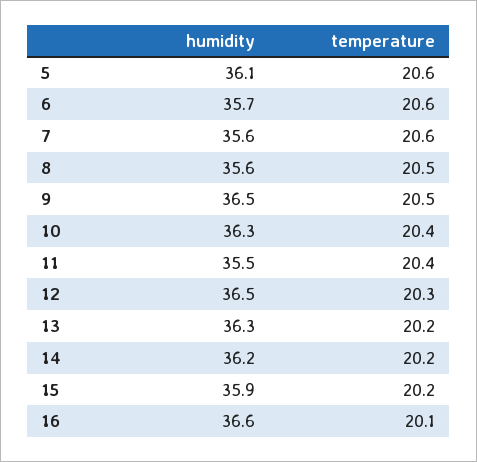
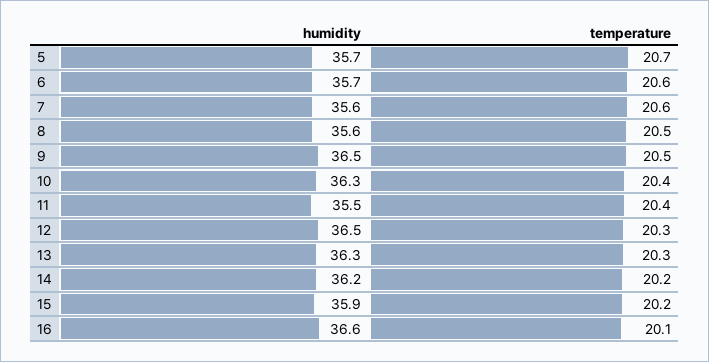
  {
    "humidity": {
-     "5": 36.1,
+     "5": 35.7,
      "6": 35.7,
      "7": 35.6,
      "8": 35.6,
      "9": 36.5,
      "10": 36.3,
      "11": 35.5,
      "12": 36.5,
      "13": 36.3,
      "14": 36.2,
      "15": 35.9,
      "16": 36.6
    },
    "temperature": {
-     "5": 20.6,
+     "5": 20.7,
      "6": 20.6,
      "7": 20.6,
      "8": 20.5,
      "9": 20.5,
      "10": 20.4,
      "11": 20.4,
      "12": 20.3,
-     "13": 20.2,
+     "13": 20.3,
      "14": 20.2,
      "15": 20.2,
      "16": 20.1
    }
  }

